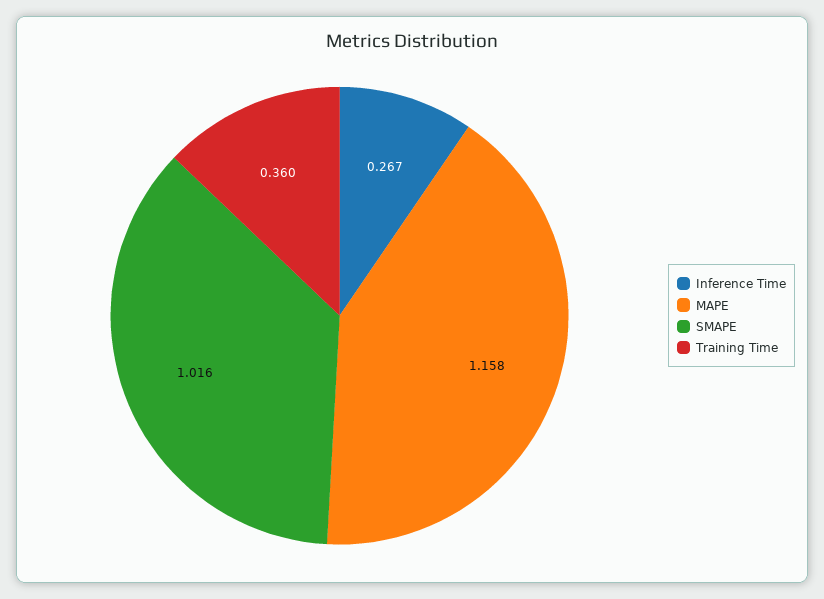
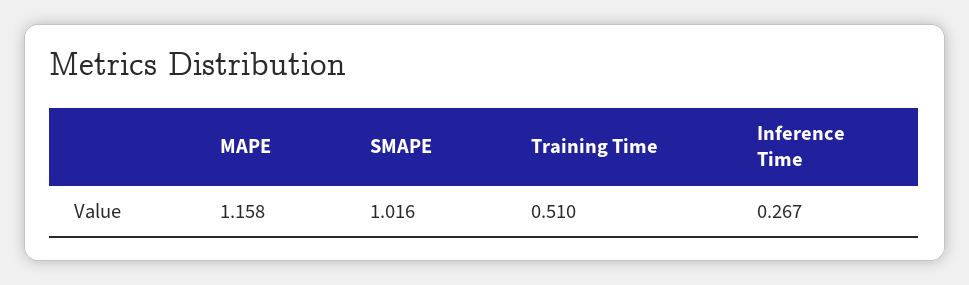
  {
    "Inference Time": 0.267,
    "MAPE": 1.158,
    "SMAPE": 1.016,
-   "Training Time": 0.36
+   "Training Time": 0.51
  }

